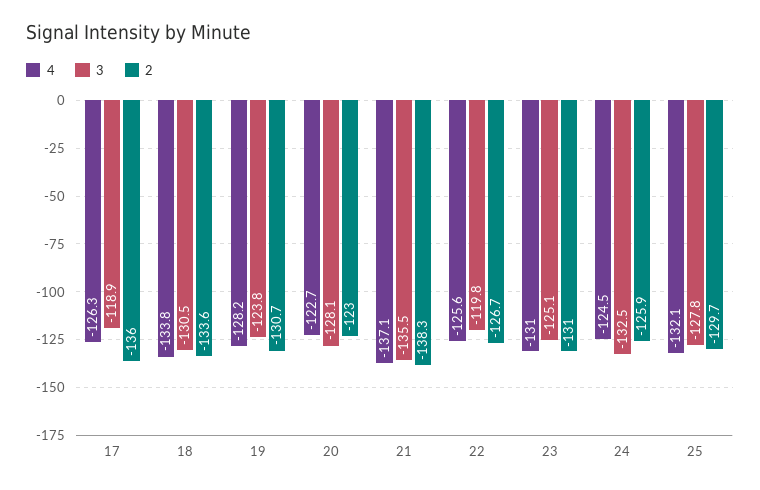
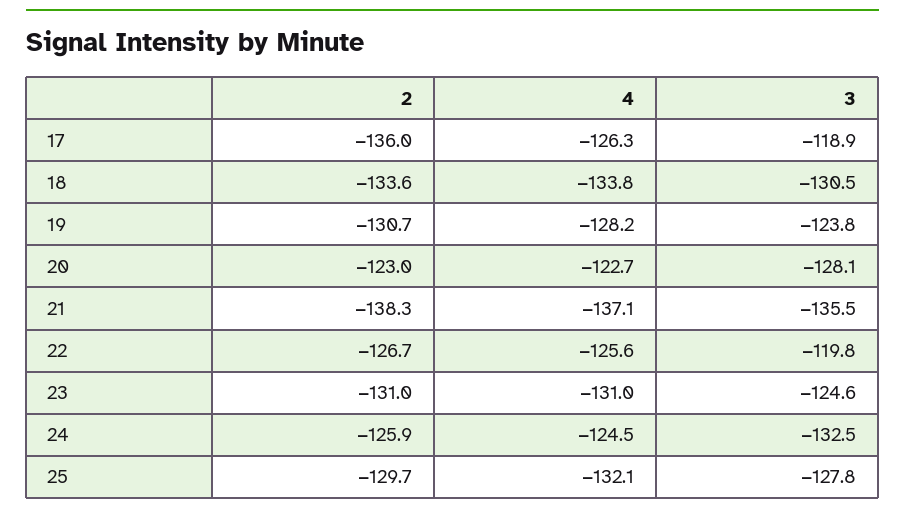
  {
    "4": {
      "17": -126.3,
      "18": -133.8,
      "19": -128.2,
      "20": -122.7,
      "21": -137.1,
      "22": -125.6,
      "23": -131,
      "24": -124.5,
      "25": -132.1
    },
    "3": {
      "17": -118.9,
      "18": -130.5,
      "19": -123.8,
      "20": -128.1,
      "21": -135.5,
      "22": -119.8,
-     "23": -125.1,
+     "23": -124.6,
      "24": -132.5,
      "25": -127.8
    },
    "2": {
      "17": -136,
      "18": -133.6,
      "19": -130.7,
      "20": -123,
      "21": -138.3,
      "22": -126.7,
      "23": -131,
      "24": -125.9,
      "25": -129.7
    }
  }

